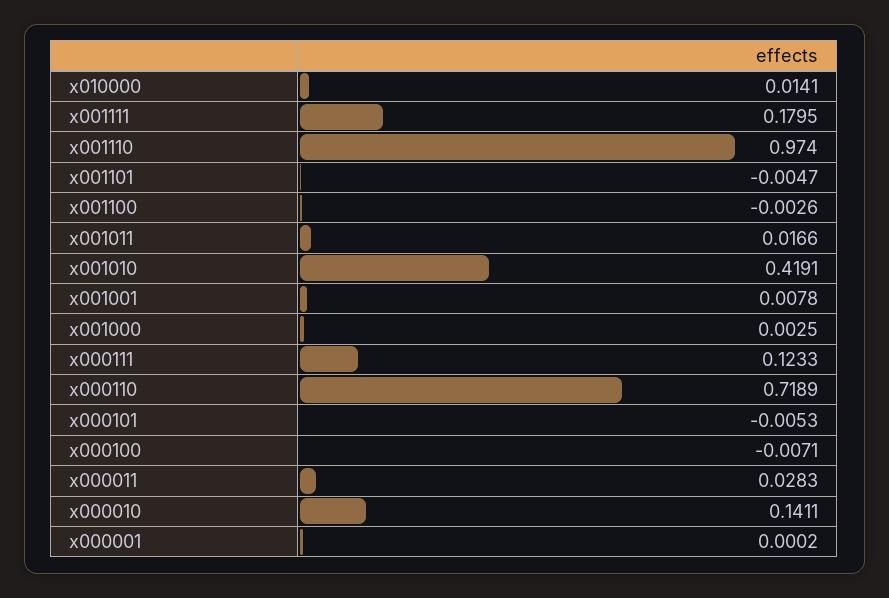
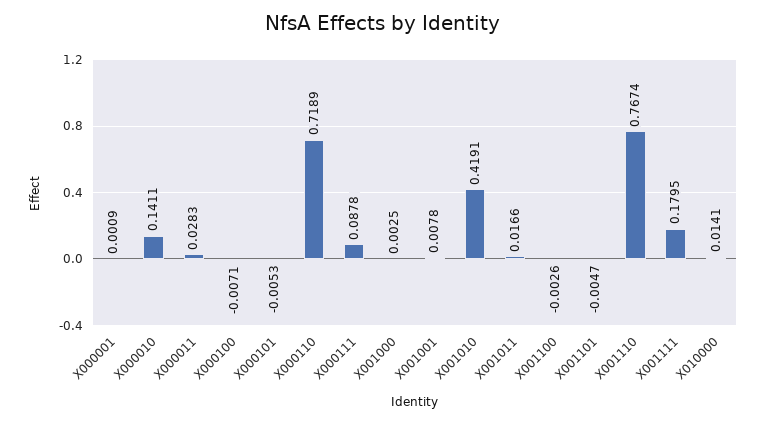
  {
    "x010000": 0.0141,
    "x001111": 0.1795,
-   "x001110": 0.974,
+   "x001110": 0.7674,
    "x001101": -0.0047,
    "x001100": -0.0026,
    "x001011": 0.0166,
    "x001010": 0.4191,
    "x001001": 0.0078,
    "x001000": 0.0025,
-   "x000111": 0.1233,
+   "x000111": 0.0878,
    "x000110": 0.7189,
    "x000101": -0.0053,
    "x000100": -0.0071,
    "x000011": 0.0283,
    "x000010": 0.1411,
-   "x000001": 0.0002
+   "x000001": 0.0009
  }

